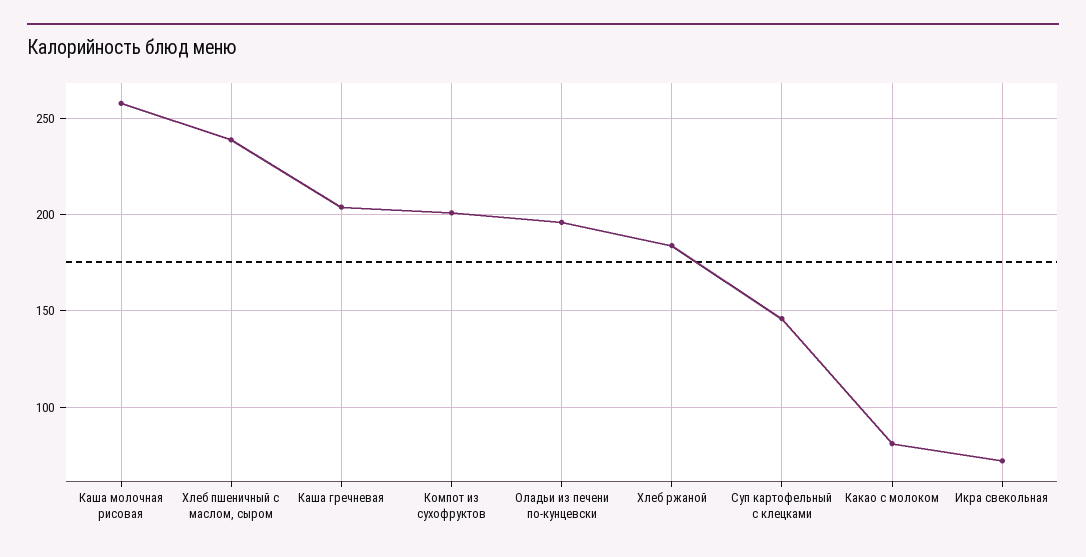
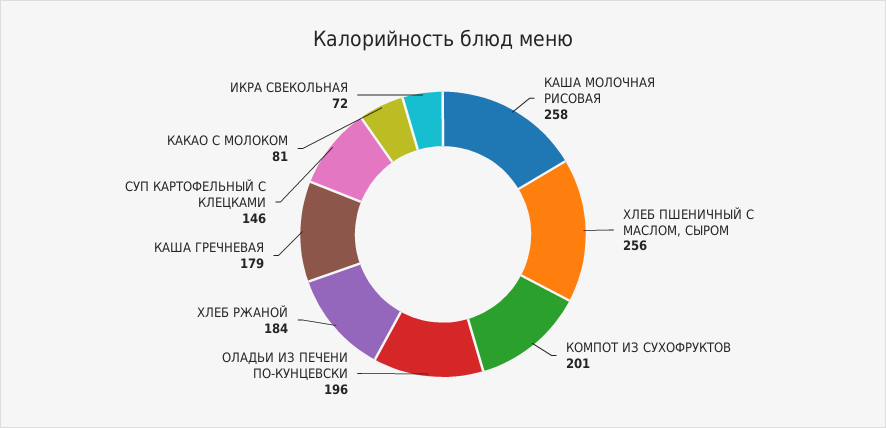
  {
    "Каша молочная рисовая": 258,
-   "Хлеб пшеничный с маслом, сыром": 240,
+   "Хлеб пшеничный с маслом, сыром": 256,
-   "Каша гречневая": 205,
+   "Каша гречневая": 179,
    "Компот из сухофруктов": 201,
    "Оладьи из печени по-кунцевски": 196,
    "Хлеб ржаной": 184,
    "Суп картофельный с клецками": 146,
    "Какао с молоком": 81,
    "Икра свекольная": 72
  }

